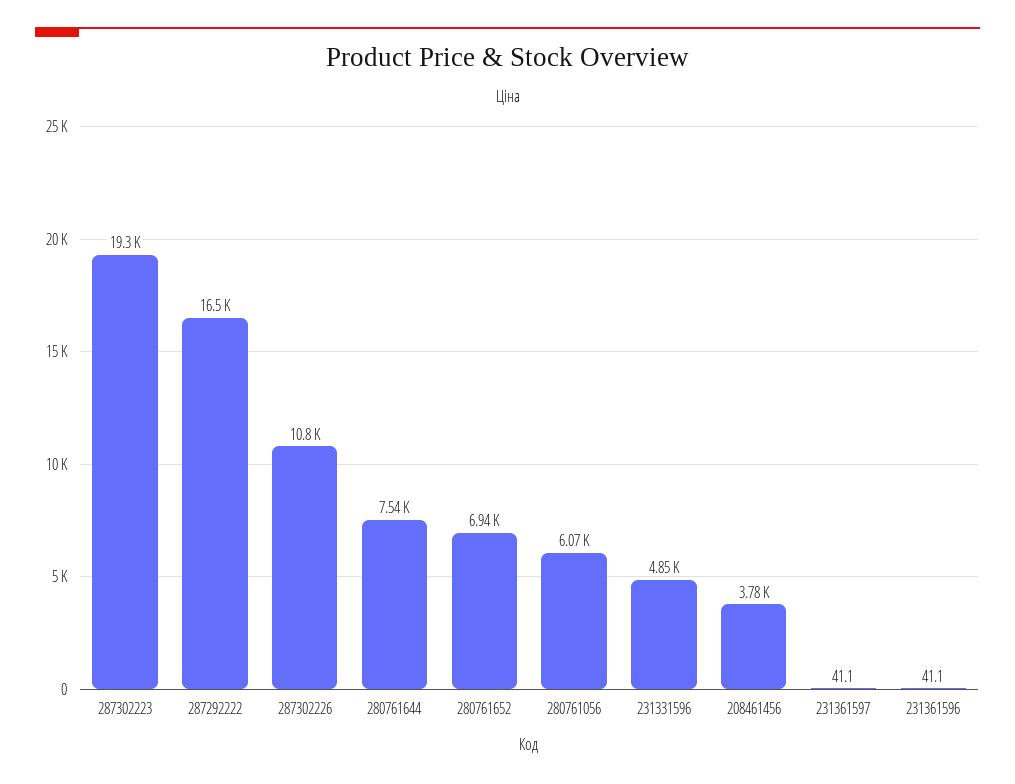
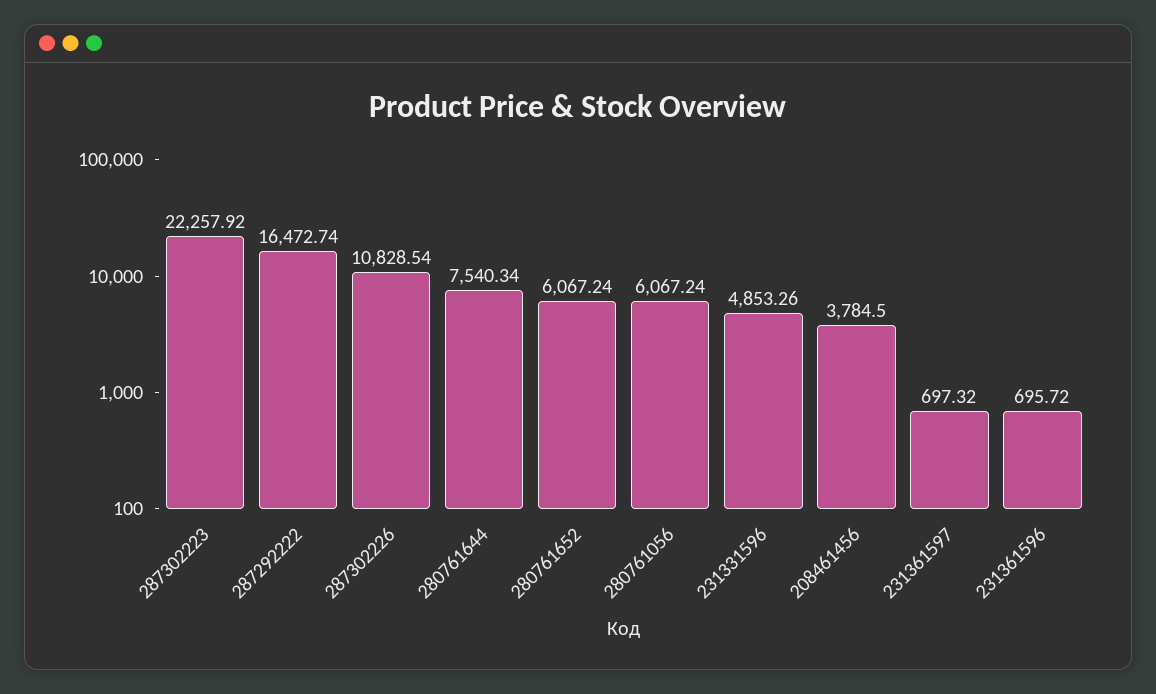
  {
-   "287302223": 19300,
+   "287302223": 22257.92,
    "287292222": 16472.74,
    "287302226": 10828.54,
    "280761644": 7540.34,
-   "280761652": 6940,
+   "280761652": 6067.24,
    "280761056": 6067.24,
    "231331596": 4853.26,
    "208461456": 3784.5,
-   "231361597": 41.1,
+   "231361597": 697.32,
-   "231361596": 41.1
+   "231361596": 695.72
  }

